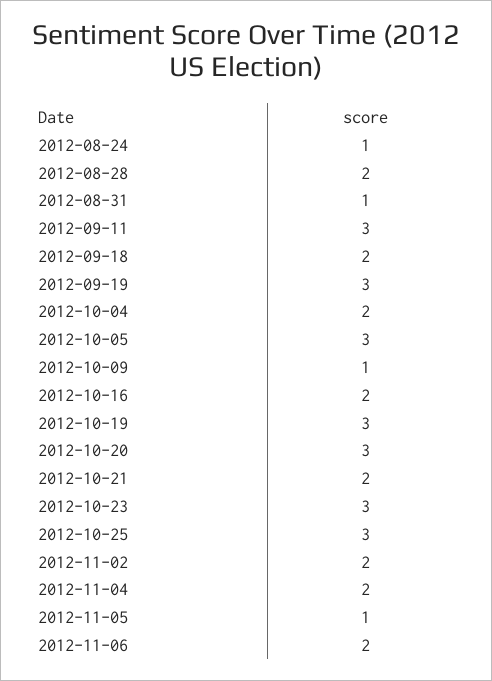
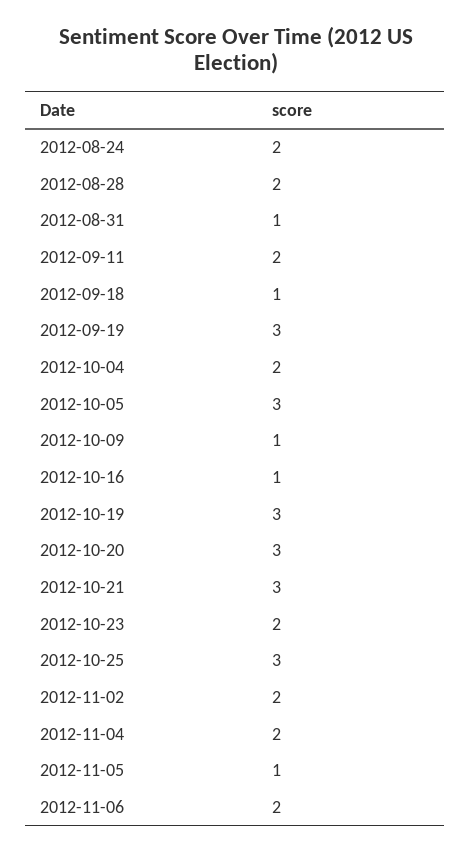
  {
-   "2012-08-24": 1,
+   "2012-08-24": 2,
    "2012-08-28": 2,
    "2012-08-31": 1,
-   "2012-09-11": 3,
+   "2012-09-11": 2,
-   "2012-09-18": 2,
+   "2012-09-18": 1,
    "2012-09-19": 3,
    "2012-10-04": 2,
    "2012-10-05": 3,
    "2012-10-09": 1,
-   "2012-10-16": 2,
+   "2012-10-16": 1,
    "2012-10-19": 3,
    "2012-10-20": 3,
-   "2012-10-21": 2,
+   "2012-10-21": 3,
-   "2012-10-23": 3,
+   "2012-10-23": 2,
    "2012-10-25": 3,
    "2012-11-02": 2,
    "2012-11-04": 2,
    "2012-11-05": 1,
    "2012-11-06": 2
  }

